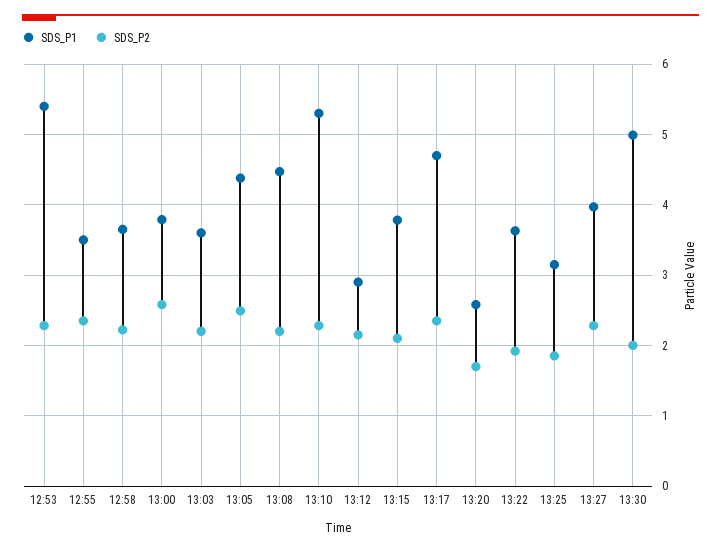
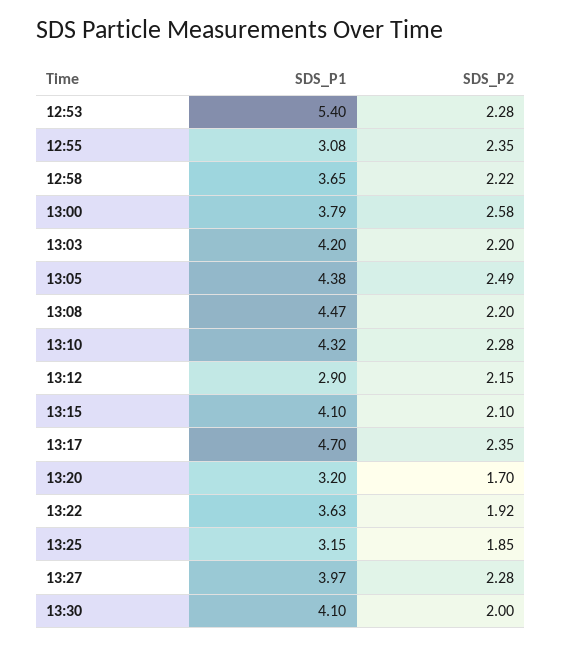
  {
    "SDS_P1": {
      "12:53": 5.4,
-     "12:55": 3.5,
+     "12:55": 3.08,
      "12:58": 3.65,
      "13:00": 3.79,
-     "13:03": 3.6,
+     "13:03": 4.2,
      "13:05": 4.38,
      "13:08": 4.47,
-     "13:10": 5.3,
+     "13:10": 4.32,
      "13:12": 2.9,
-     "13:15": 3.8,
+     "13:15": 4.1,
      "13:17": 4.7,
-     "13:20": 2.6,
+     "13:20": 3.2,
      "13:22": 3.63,
      "13:25": 3.15,
      "13:27": 3.97,
-     "13:30": 5
+     "13:30": 4.1
    },
    "SDS_P2": {
      "12:53": 2.28,
      "12:55": 2.35,
      "12:58": 2.22,
      "13:00": 2.58,
      "13:03": 2.2,
      "13:05": 2.49,
      "13:08": 2.2,
      "13:10": 2.28,
      "13:12": 2.15,
      "13:15": 2.1,
      "13:17": 2.35,
      "13:20": 1.7,
      "13:22": 1.92,
      "13:25": 1.85,
      "13:27": 2.28,
      "13:30": 2
    }
  }

